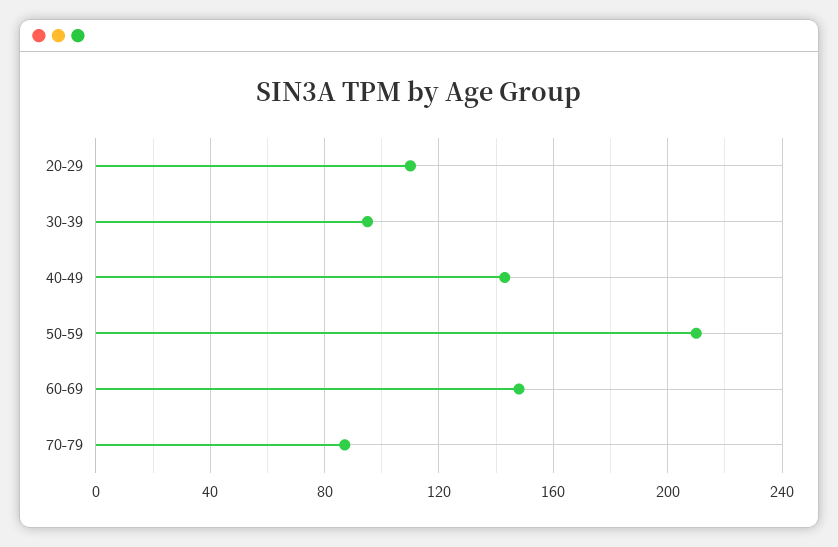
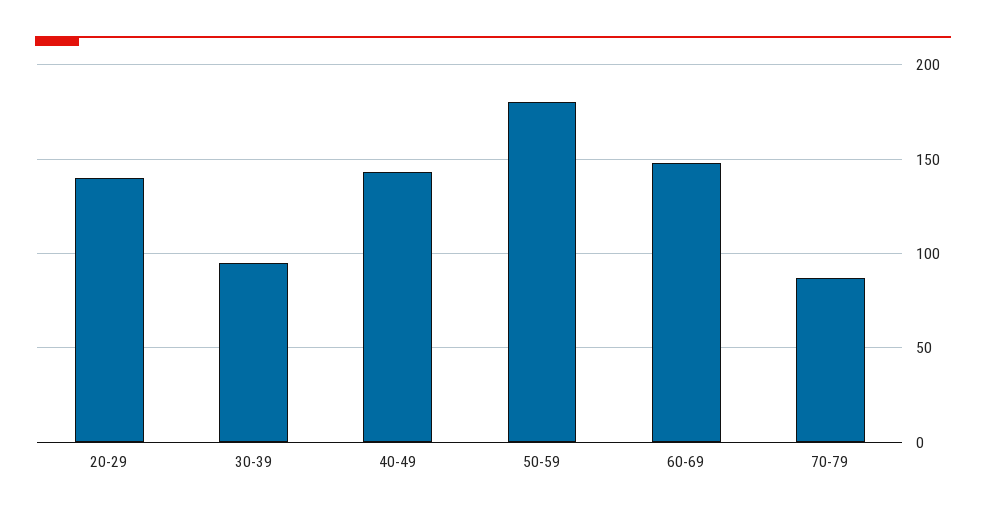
  {
-   "20-29": 110,
+   "20-29": 140,
    "30-39": 95,
    "40-49": 145,
-   "50-59": 210,
+   "50-59": 180,
    "60-69": 150,
    "70-79": 85
  }

